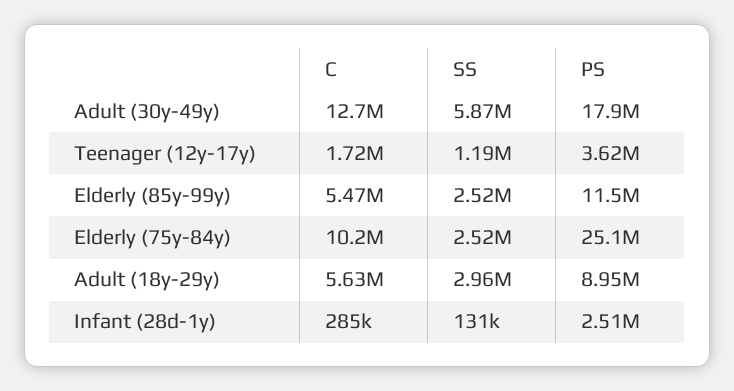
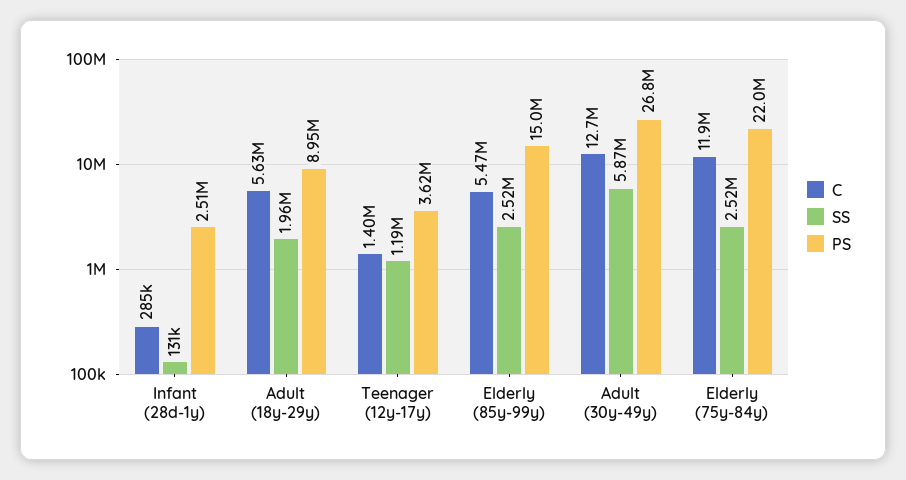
  {
    "C": {
      "Adult (30y-49y)": 12700000,
-     "Teenager (12y-17y)": 1720000,
+     "Teenager (12y-17y)": 1400000,
      "Elderly (85y-99y)": 5470000,
-     "Elderly (75y-84y)": 10200000,
+     "Elderly (75y-84y)": 11900000,
      "Adult (18y-29y)": 5630000,
      "Infant (28d-1y)": 285000
    },
    "SS": {
      "Adult (30y-49y)": 5870000,
      "Teenager (12y-17y)": 1190000,
      "Elderly (85y-99y)": 2520000,
      "Elderly (75y-84y)": 2520000,
-     "Adult (18y-29y)": 2960000,
+     "Adult (18y-29y)": 1960000,
      "Infant (28d-1y)": 131000
    },
    "PS": {
-     "Adult (30y-49y)": 17900000,
+     "Adult (30y-49y)": 26800000,
      "Teenager (12y-17y)": 3620000,
-     "Elderly (85y-99y)": 11500000,
+     "Elderly (85y-99y)": 15000000,
-     "Elderly (75y-84y)": 25100000,
+     "Elderly (75y-84y)": 22000000,
      "Adult (18y-29y)": 8950000,
      "Infant (28d-1y)": 2510000
    }
  }

